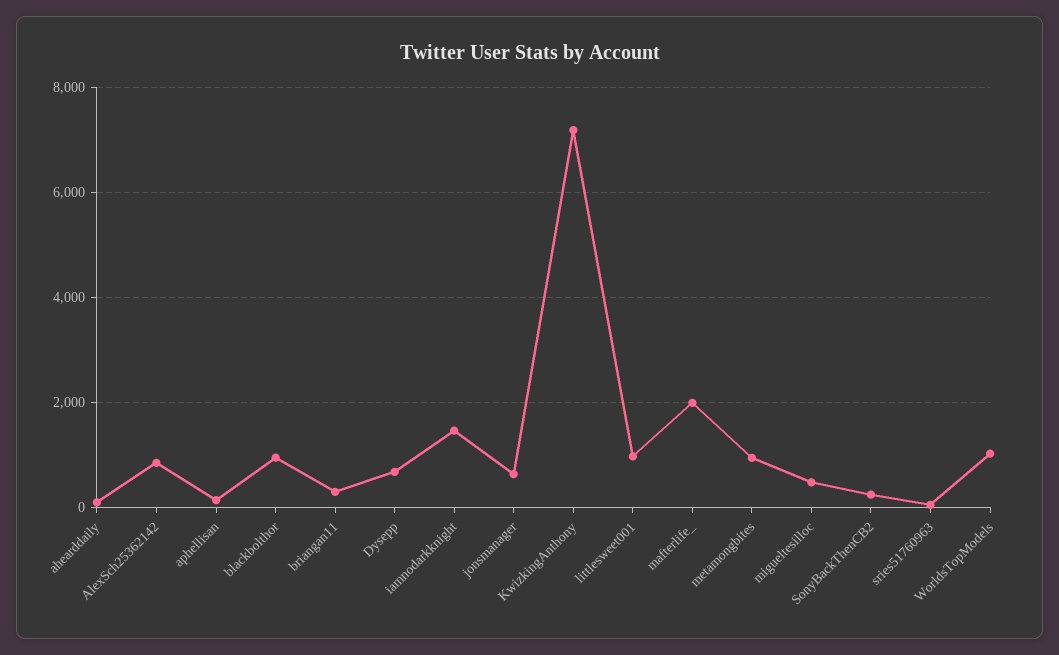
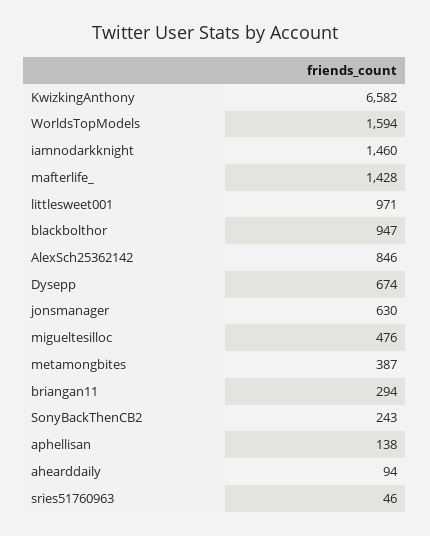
  {
    "ahearddaily": 94,
    "AlexSch25362142": 846,
    "aphellisan": 138,
    "blackbolthor": 947,
    "briangan11": 294,
    "Dysepp": 674,
    "iamnodarkknight": 1460,
    "jonsmanager": 630,
-   "KwizkingAnthony": 7200,
+   "KwizkingAnthony": 6582,
    "littlesweet001": 971,
-   "mafterlife_": 2000,
+   "mafterlife_": 1428,
-   "metamongbites": 1000,
+   "metamongbites": 387,
    "migueltesilloc": 476,
    "SonyBackThenCB2": 243,
    "sries51760963": 46,
-   "WorldsTopModels": 1000
+   "WorldsTopModels": 1594
  }

